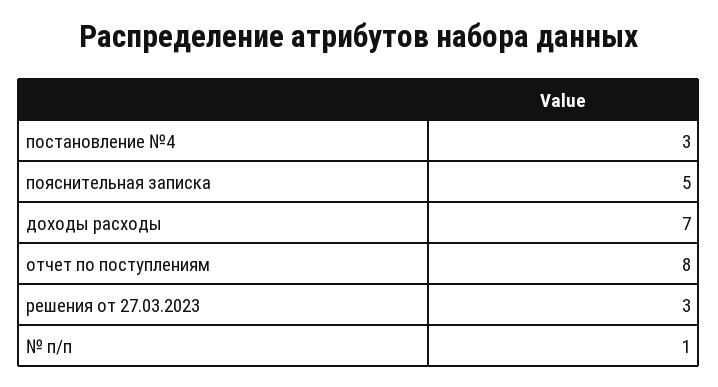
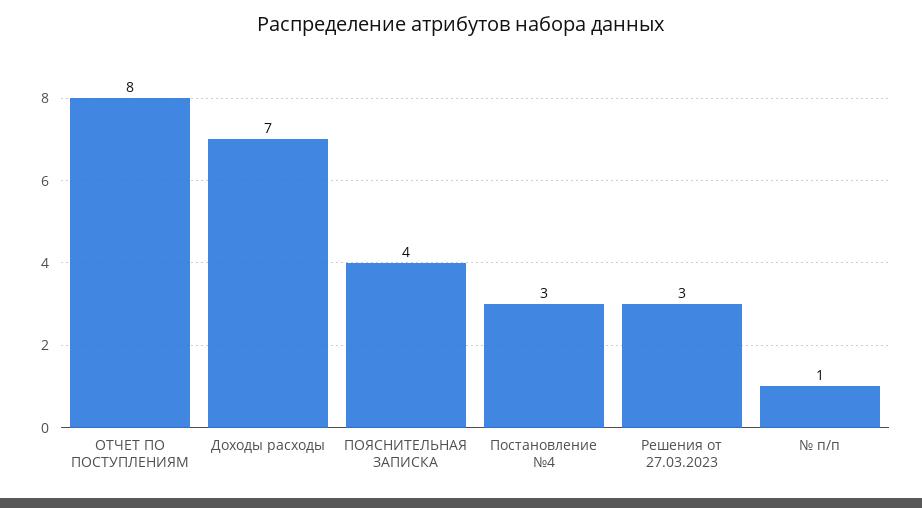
  {
    "постановление №4": 3,
-   "пояснительная записка": 5,
+   "пояснительная записка": 4,
    "доходы расходы": 7,
    "отчет по поступлениям": 8,
    "решения от 27.03.2023": 3,
    "№ п/п": 1
  }

